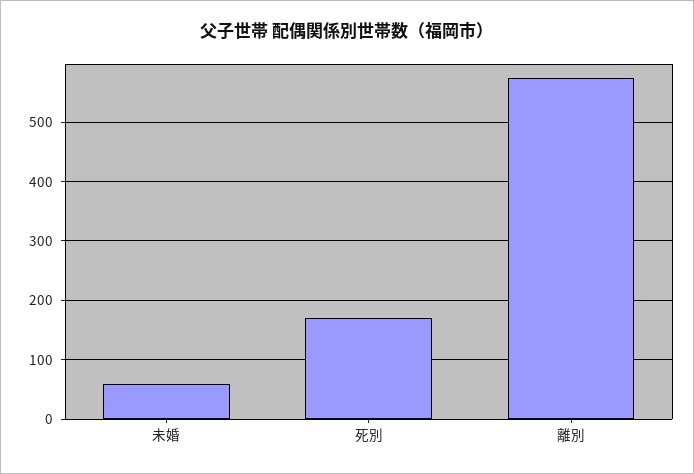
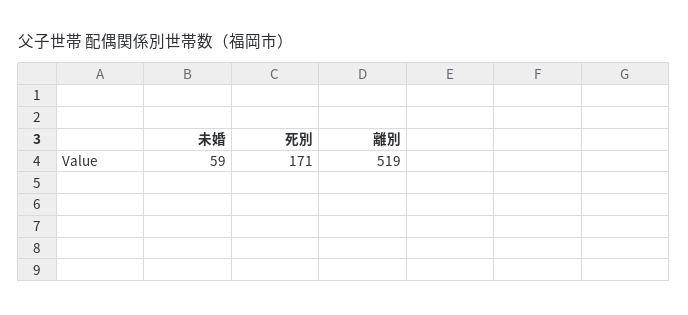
  {
    "未婚": 59,
    "死別": 171,
-   "離別": 580
+   "離別": 519
  }

